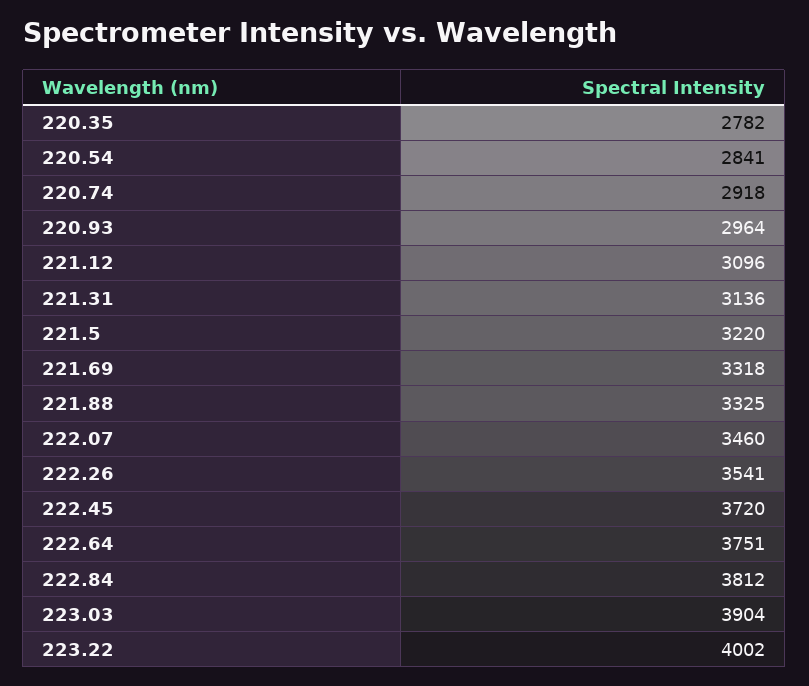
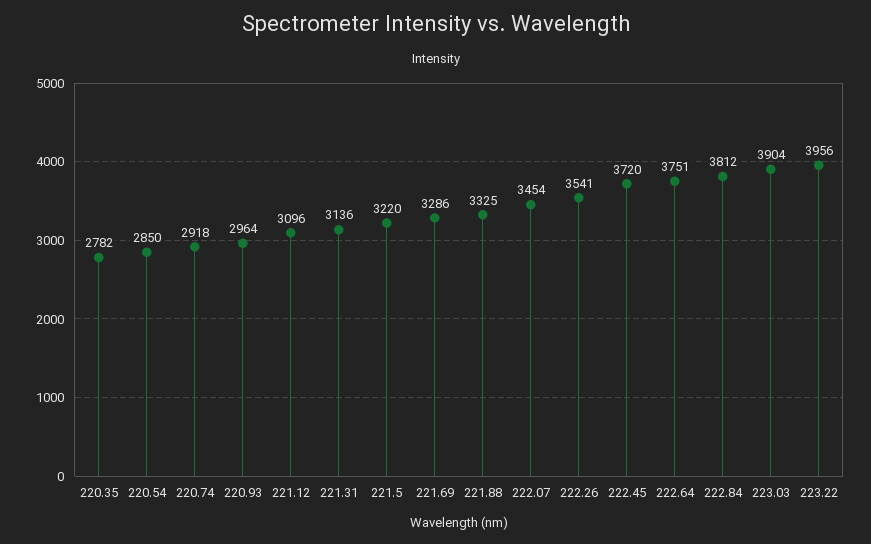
  {
    "220.35": 2782,
-   "220.54": 2841,
+   "220.54": 2850,
    "220.74": 2918,
    "220.93": 2964,
    "221.12": 3096,
    "221.31": 3136,
    "221.5": 3220,
-   "221.69": 3318,
+   "221.69": 3286,
    "221.88": 3325,
-   "222.07": 3460,
+   "222.07": 3454,
    "222.26": 3541,
    "222.45": 3720,
    "222.64": 3751,
    "222.84": 3812,
    "223.03": 3904,
-   "223.22": 4002
+   "223.22": 3956
  }

